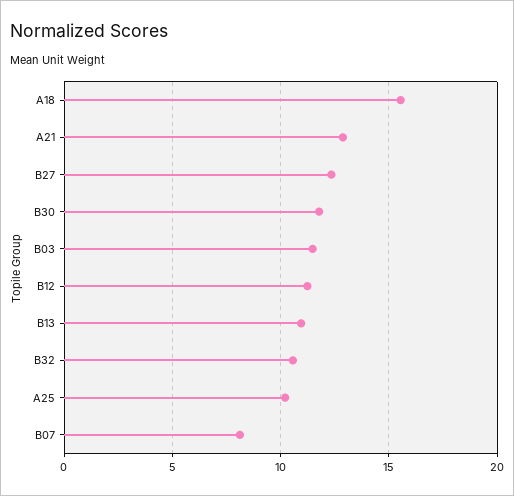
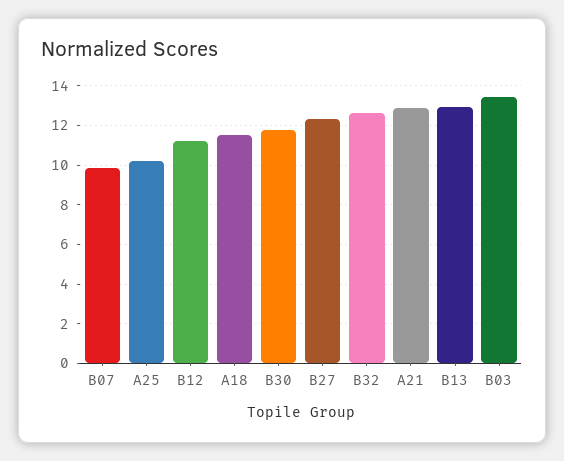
  {
-   "A18": 15.5,
+   "A18": 11.5,
    "A21": 13,
    "B27": 12.5,
    "B30": 12,
-   "B03": 11.5,
+   "B03": 13.5,
    "B12": 11,
-   "B13": 11,
+   "B13": 13,
-   "B32": 10.5,
+   "B32": 12.5,
    "A25": 10,
-   "B07": 8
+   "B07": 10
  }

